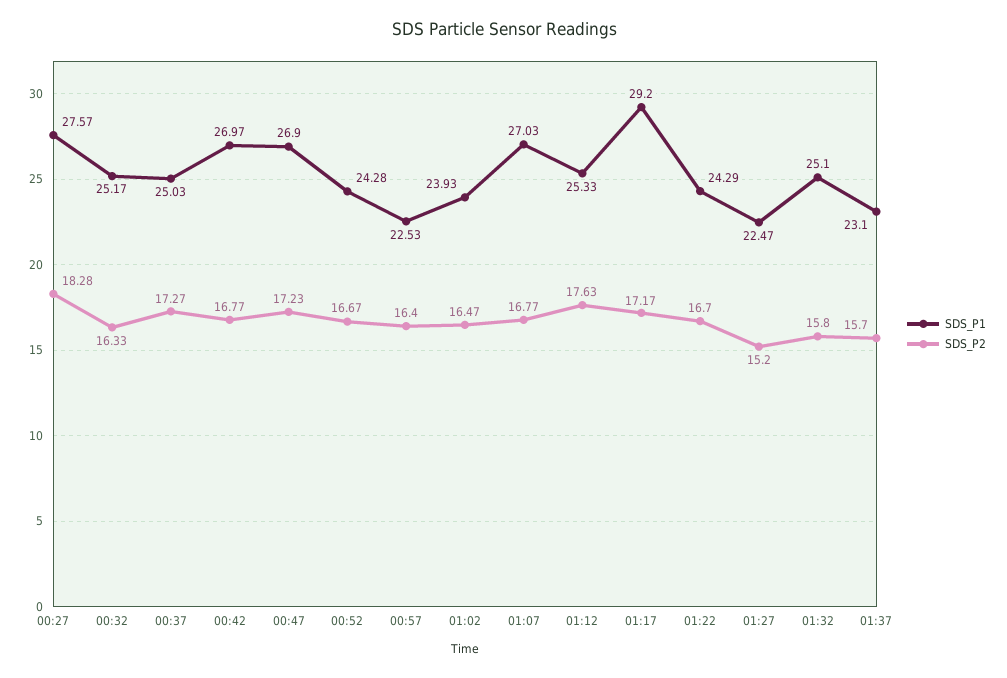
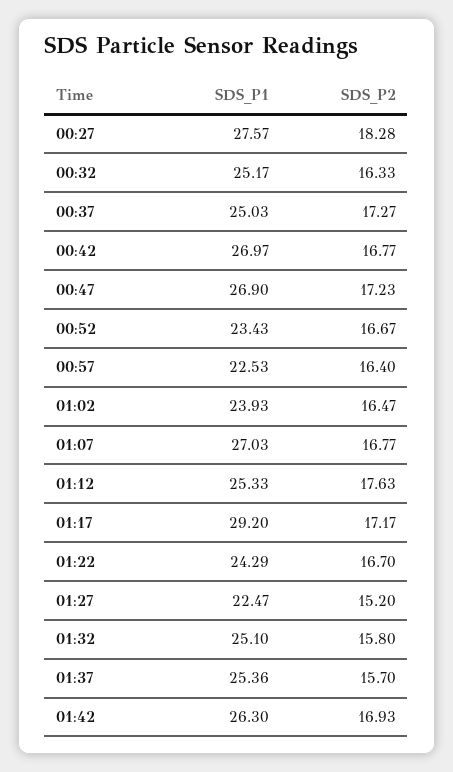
  {
    "SDS_P1": {
      "00:27": 27.57,
      "00:32": 25.17,
      "00:37": 25.03,
      "00:42": 26.97,
      "00:47": 26.9,
-     "00:52": 24.28,
+     "00:52": 23.43,
      "00:57": 22.53,
      "01:02": 23.93,
      "01:07": 27.03,
      "01:12": 25.33,
      "01:17": 29.2,
      "01:22": 24.29,
      "01:27": 22.47,
      "01:32": 25.1,
-     "01:37": 23.1
+     "01:37": 25.36,
+     "01:42": 26.3
    },
    "SDS_P2": {
      "00:27": 18.28,
      "00:32": 16.33,
      "00:37": 17.27,
      "00:42": 16.77,
      "00:47": 17.23,
      "00:52": 16.67,
      "00:57": 16.4,
      "01:02": 16.47,
      "01:07": 16.77,
      "01:12": 17.63,
      "01:17": 17.17,
      "01:22": 16.7,
      "01:27": 15.2,
      "01:32": 15.8,
-     "01:37": 15.7
+     "01:37": 15.7,
+     "01:42": 16.93
    }
  }

